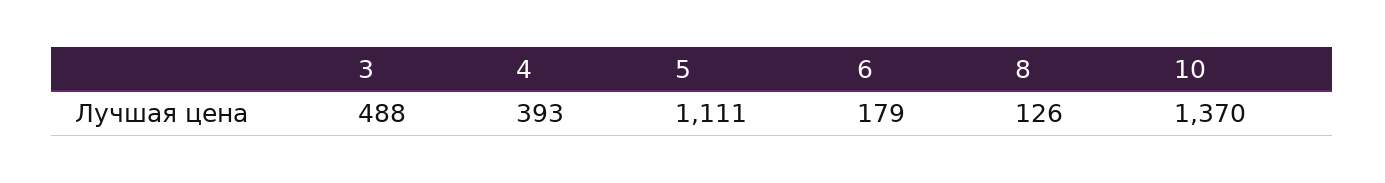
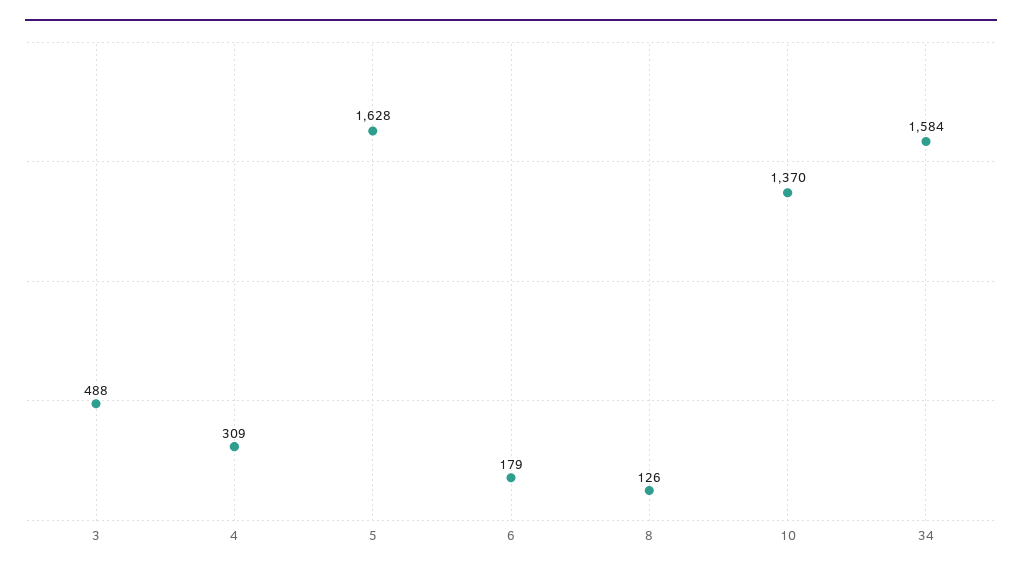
  {
    "3": 488,
-   "4": 393,
+   "4": 309,
-   "5": 1111,
+   "5": 1628,
    "6": 179,
    "8": 126,
-   "10": 1370
+   "10": 1370,
+   "34": 1584
  }

